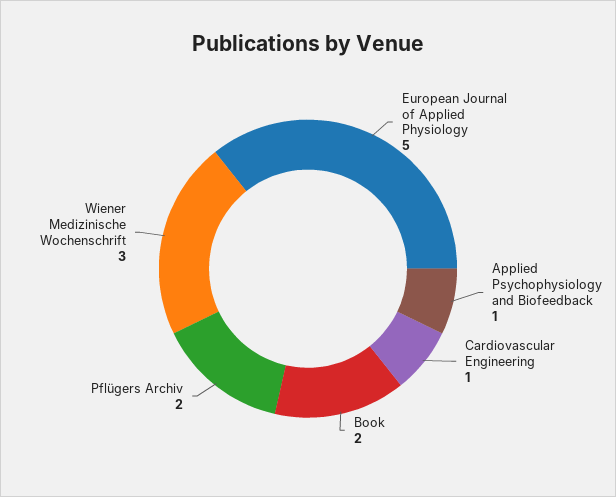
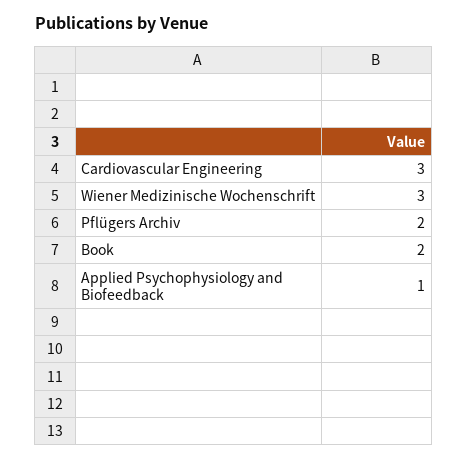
  {
-   "European Journal of Applied Physiology": 5,
    "Applied Psychophysiology and Biofeedback": 1,
-   "Cardiovascular Engineering": 1,
+   "Cardiovascular Engineering": 3,
    "Book": 2,
    "Pflügers Archiv": 2,
    "Wiener Medizinische Wochenschrift": 3
  }

